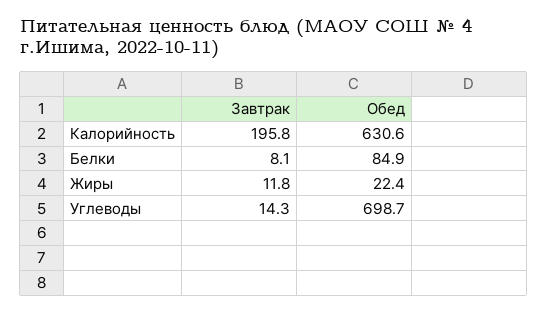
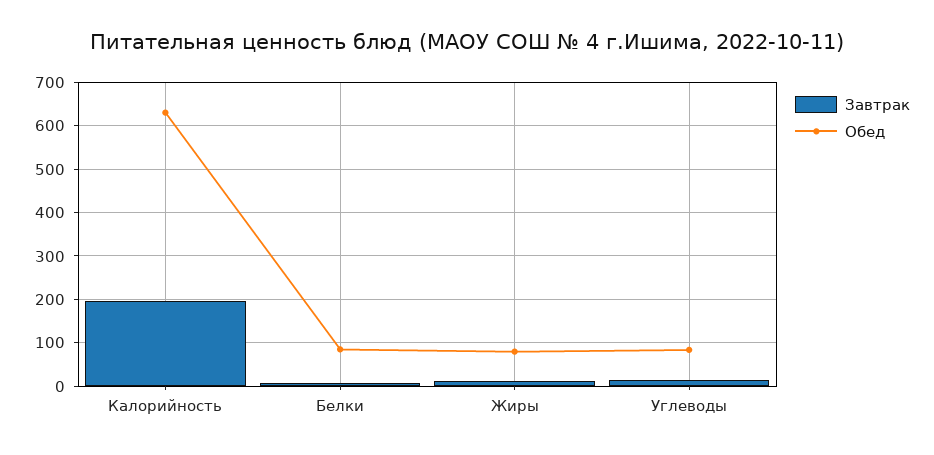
  {
    "Завтрак": {
      "Калорийность": 195.8,
      "Белки": 8.1,
      "Жиры": 11.8,
      "Углеводы": 14.3
    },
    "Обед": {
      "Калорийность": 630.6,
      "Белки": 84.9,
-     "Жиры": 22.4,
+     "Жиры": 80,
-     "Углеводы": 698.7
+     "Углеводы": 80
    }
  }

